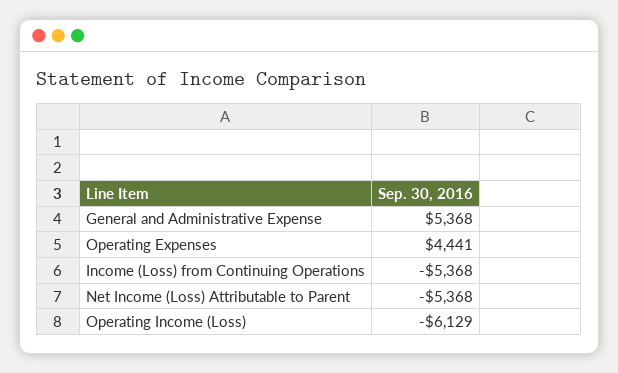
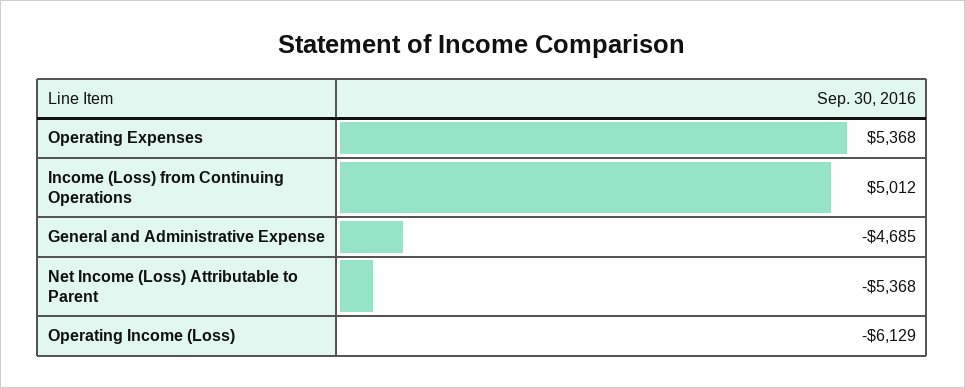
  {
-   "General and Administrative Expense": 5368,
+   "General and Administrative Expense": -4685,
-   "Operating Expenses": 4441,
+   "Operating Expenses": 5368,
-   "Income (Loss) from Continuing Operations": -5368,
+   "Income (Loss) from Continuing Operations": 5012,
    "Net Income (Loss) Attributable to Parent": -5368,
    "Operating Income (Loss)": -6129
  }

